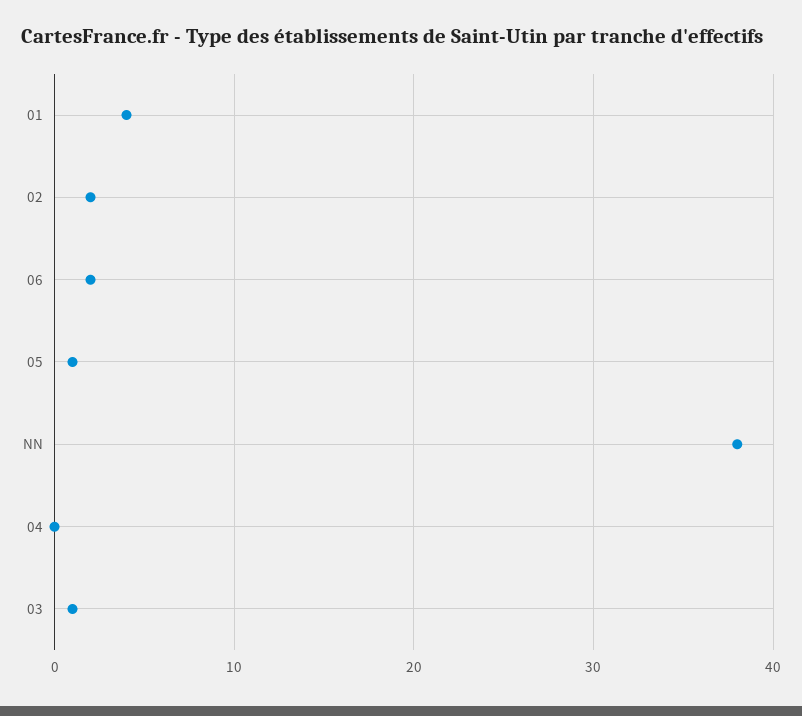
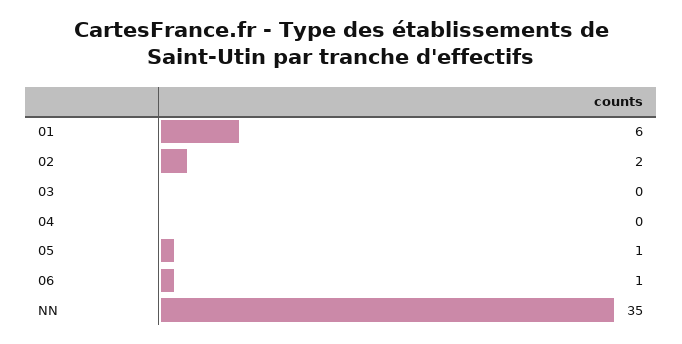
  {
-   "01": 4,
+   "01": 6,
    "02": 2,
-   "06": 2,
+   "06": 1,
    "05": 1,
-   "NN": 38,
+   "NN": 35,
    "04": 0,
-   "03": 1
+   "03": 0
  }

